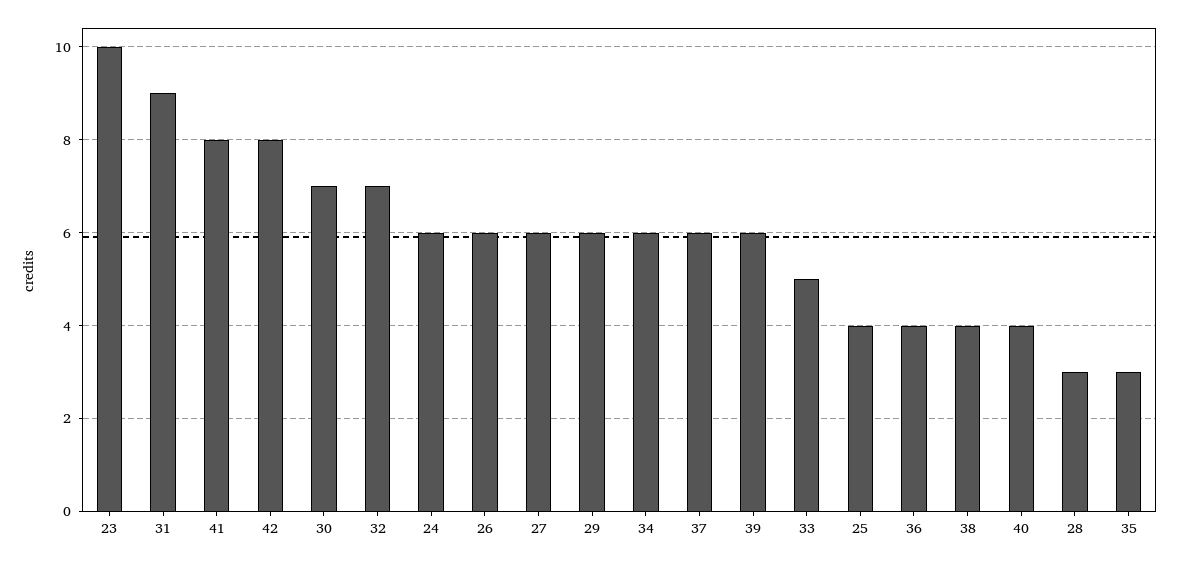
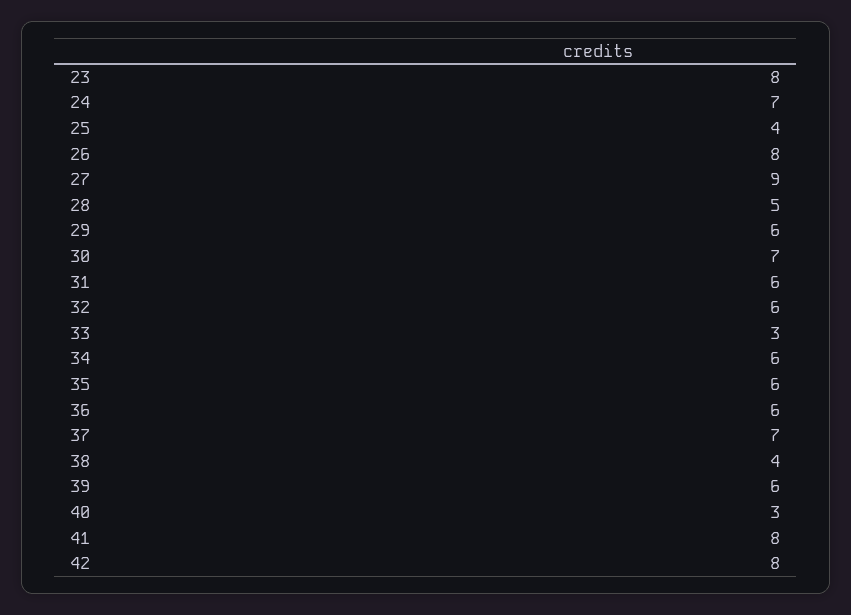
  {
-   "23": 10,
+   "23": 8,
-   "31": 9,
+   "31": 6,
    "41": 8,
    "42": 8,
    "30": 7,
-   "32": 7,
+   "32": 6,
-   "24": 6,
+   "24": 7,
-   "26": 6,
+   "26": 8,
-   "27": 6,
+   "27": 9,
    "29": 6,
    "34": 6,
-   "37": 6,
+   "37": 7,
    "39": 6,
-   "33": 5,
+   "33": 3,
    "25": 4,
-   "36": 4,
+   "36": 6,
    "38": 4,
-   "40": 4,
+   "40": 3,
-   "28": 3,
+   "28": 5,
-   "35": 3
+   "35": 6
  }

